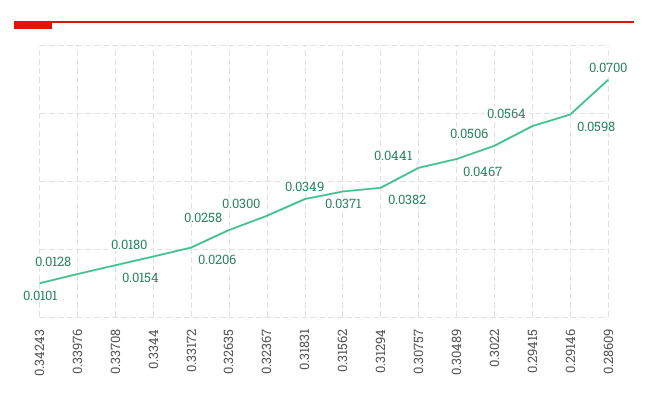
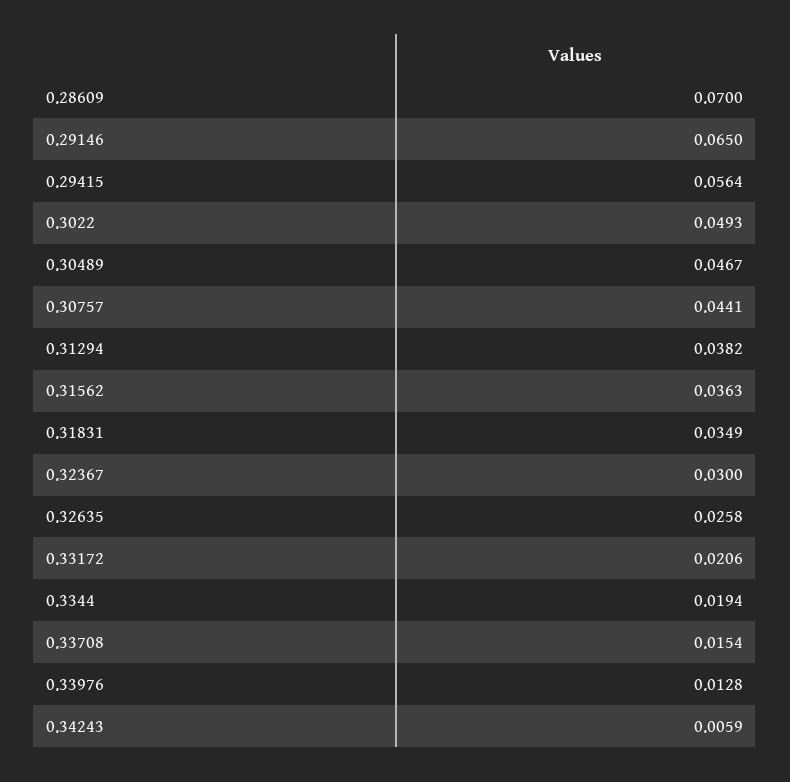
  {
-   "0.34243": 0.0101,
+   "0.34243": 0.0059,
    "0.33976": 0.0128,
    "0.33708": 0.0154,
-   "0.3344": 0.018,
+   "0.3344": 0.0194,
    "0.33172": 0.0206,
    "0.32635": 0.0258,
    "0.32367": 0.03,
    "0.31831": 0.0349,
-   "0.31562": 0.0371,
+   "0.31562": 0.0363,
    "0.31294": 0.0382,
    "0.30757": 0.0441,
    "0.30489": 0.0467,
-   "0.3022": 0.0506,
+   "0.3022": 0.0493,
    "0.29415": 0.0564,
-   "0.29146": 0.0598,
+   "0.29146": 0.065,
    "0.28609": 0.07
  }

